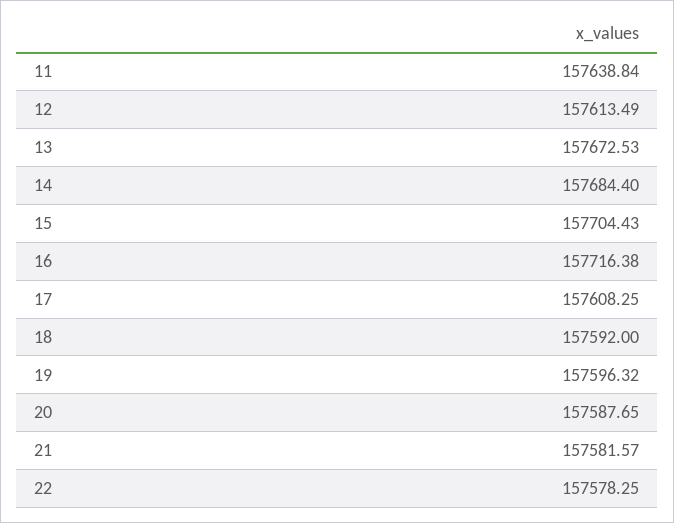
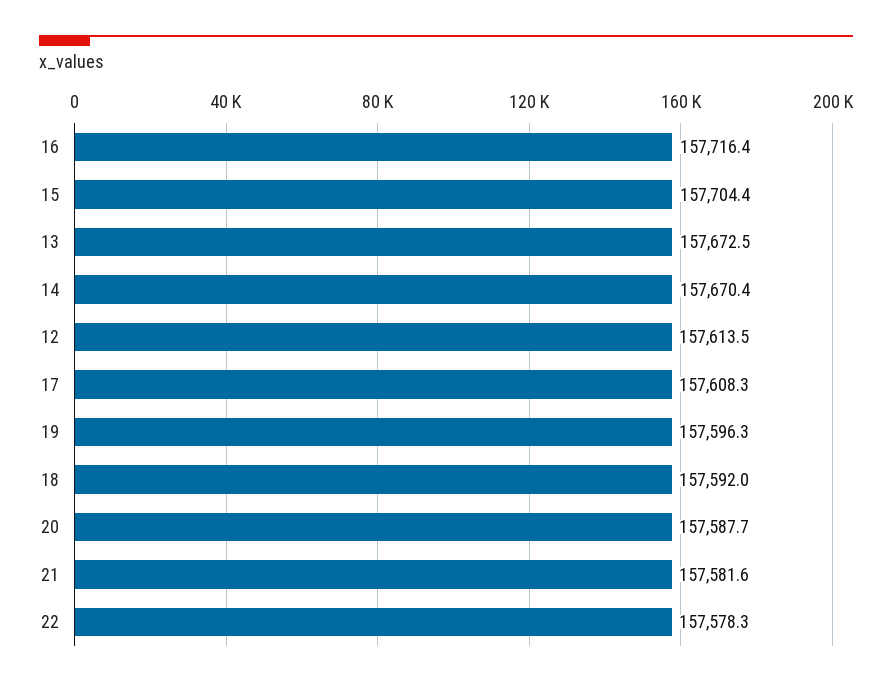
  {
-   "11": 157638.84,
    "12": 157613.49,
    "13": 157672.53,
-   "14": 157684.4,
+   "14": 157670.4,
    "15": 157704.43,
    "16": 157716.38,
    "17": 157608.25,
    "18": 157592,
    "19": 157596.32,
    "20": 157587.65,
    "21": 157581.57,
    "22": 157578.25
  }

